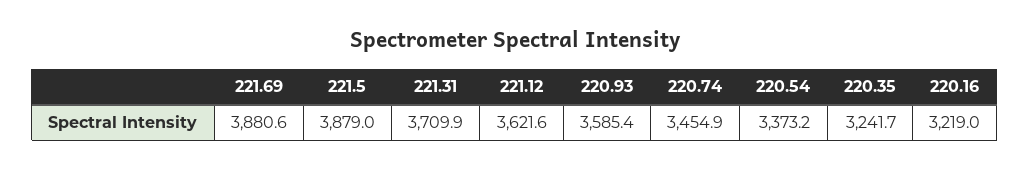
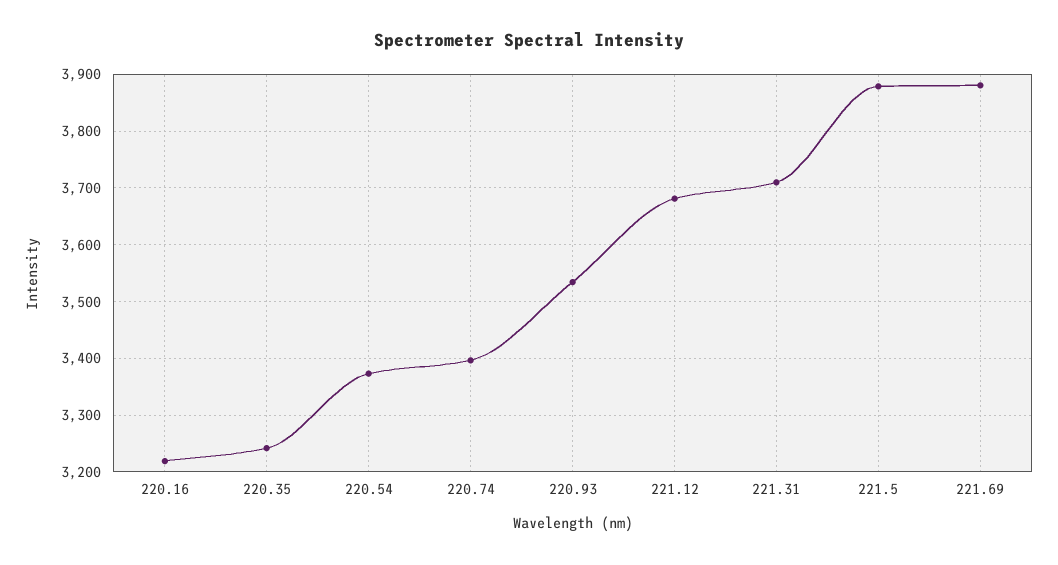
  {
    "221.69": 3880.6,
    "221.5": 3879,
    "221.31": 3709.9,
-   "221.12": 3621.6,
+   "221.12": 3680,
-   "220.93": 3585.4,
+   "220.93": 3540,
-   "220.74": 3454.9,
+   "220.74": 3400,
    "220.54": 3373.2,
    "220.35": 3241.7,
    "220.16": 3219
  }

